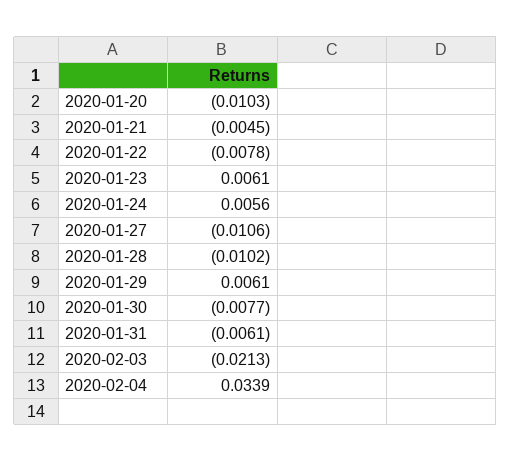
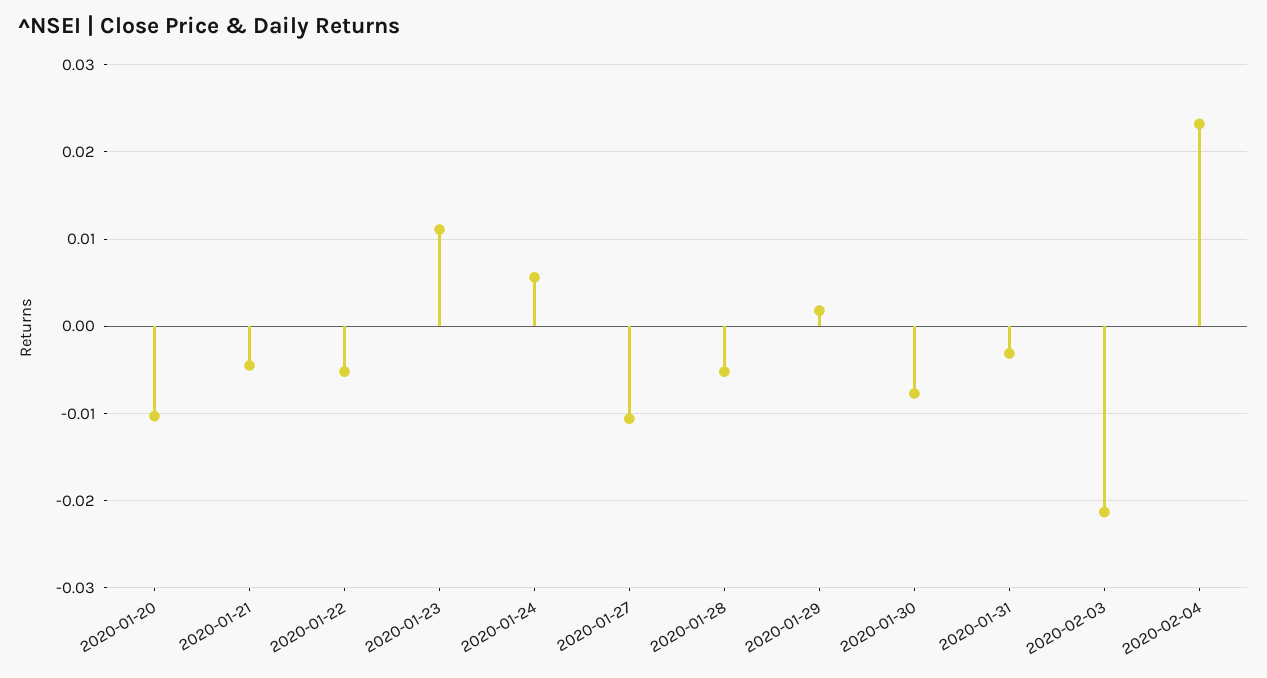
  {
    "2020-01-20": -0.0103,
    "2020-01-21": -0.0045,
-   "2020-01-22": -0.0078,
+   "2020-01-22": -0.005,
-   "2020-01-23": 0.0061,
+   "2020-01-23": 0.011,
    "2020-01-24": 0.0056,
    "2020-01-27": -0.0106,
-   "2020-01-28": -0.0102,
+   "2020-01-28": -0.005,
-   "2020-01-29": 0.0061,
+   "2020-01-29": 0.002,
    "2020-01-30": -0.0077,
-   "2020-01-31": -0.0061,
+   "2020-01-31": -0.003,
    "2020-02-03": -0.0213,
-   "2020-02-04": 0.0339
+   "2020-02-04": 0.023
  }

